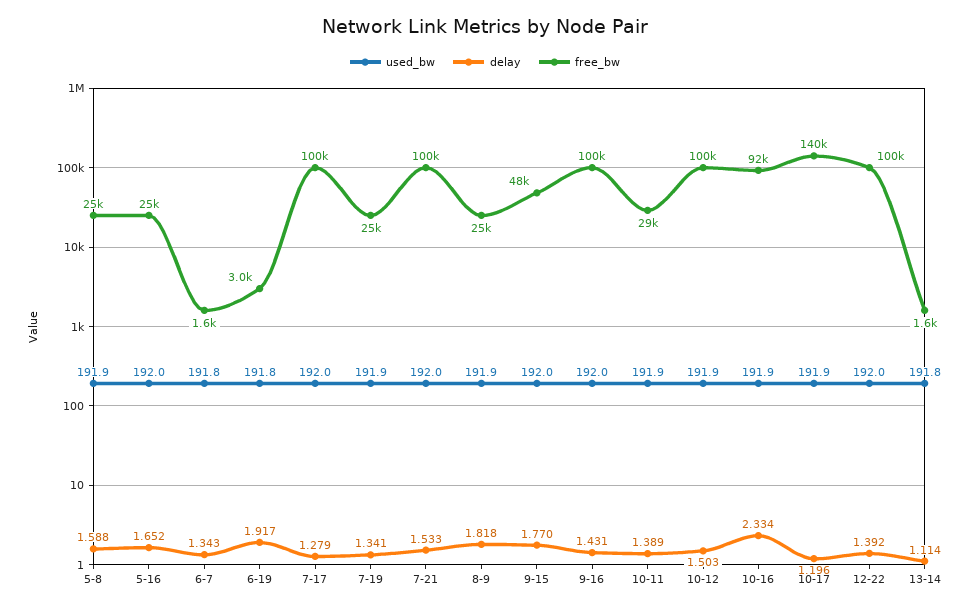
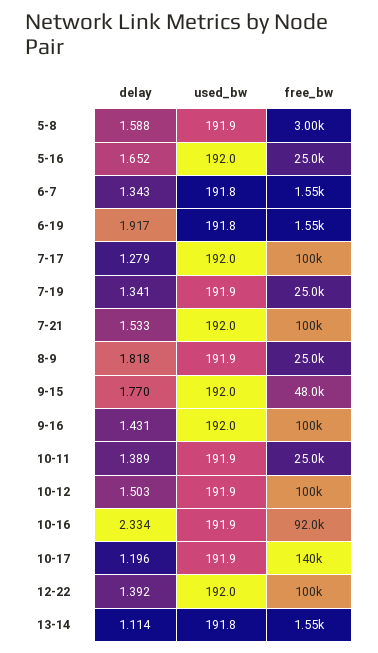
  {
    "used_bw": {
      "5-8": 191.9,
      "5-16": 192,
      "6-7": 191.8,
      "6-19": 191.8,
      "7-17": 192,
      "7-19": 191.9,
      "7-21": 192,
      "8-9": 191.9,
      "9-15": 192,
      "9-16": 192,
      "10-11": 191.9,
      "10-12": 191.9,
      "10-16": 191.9,
      "10-17": 191.9,
      "12-22": 192,
      "13-14": 191.8
    },
    "delay": {
      "5-8": 1.588,
      "5-16": 1.652,
      "6-7": 1.343,
      "6-19": 1.917,
      "7-17": 1.279,
      "7-19": 1.341,
      "7-21": 1.533,
      "8-9": 1.818,
      "9-15": 1.77,
      "9-16": 1.431,
      "10-11": 1.389,
      "10-12": 1.503,
      "10-16": 2.334,
      "10-17": 1.196,
      "12-22": 1.392,
      "13-14": 1.114
    },
    "free_bw": {
-     "5-8": 25000,
+     "5-8": 3000,
      "5-16": 25000,
      "6-7": 1550,
-     "6-19": 3000,
+     "6-19": 1550,
      "7-17": 100000,
      "7-19": 25000,
      "7-21": 100000,
      "8-9": 25000,
      "9-15": 48000,
      "9-16": 100000,
-     "10-11": 29000,
+     "10-11": 25000,
      "10-12": 100000,
      "10-16": 92000,
      "10-17": 140000,
      "12-22": 100000,
      "13-14": 1550
    }
  }

